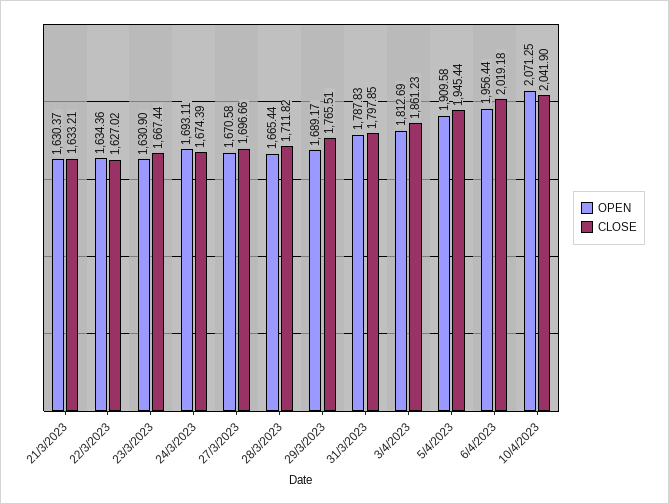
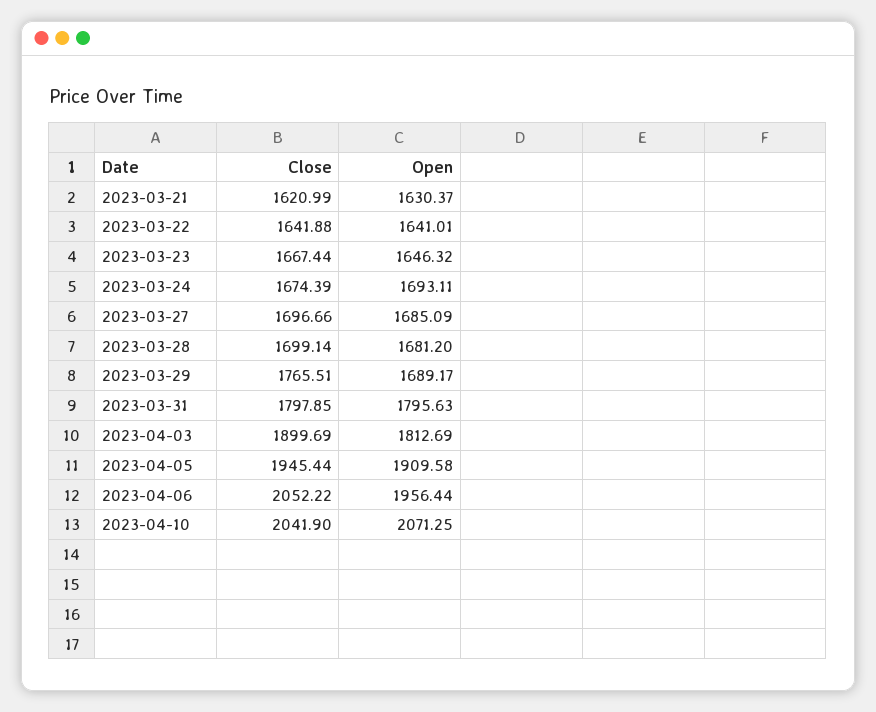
  {
    "OPEN": {
      "21/3/2023": 1630.37,
-     "22/3/2023": 1634.36,
+     "22/3/2023": 1641.01,
-     "23/3/2023": 1630.9,
+     "23/3/2023": 1646.32,
      "24/3/2023": 1693.11,
-     "27/3/2023": 1670.58,
+     "27/3/2023": 1685.09,
-     "28/3/2023": 1665.44,
+     "28/3/2023": 1681.2,
      "29/3/2023": 1689.17,
-     "31/3/2023": 1787.83,
+     "31/3/2023": 1795.63,
      "3/4/2023": 1812.69,
      "5/4/2023": 1909.58,
      "6/4/2023": 1956.44,
      "10/4/2023": 2071.25
    },
    "CLOSE": {
-     "21/3/2023": 1633.21,
+     "21/3/2023": 1620.99,
-     "22/3/2023": 1627.02,
+     "22/3/2023": 1641.88,
      "23/3/2023": 1667.44,
      "24/3/2023": 1674.39,
      "27/3/2023": 1696.66,
-     "28/3/2023": 1711.82,
+     "28/3/2023": 1699.14,
      "29/3/2023": 1765.51,
      "31/3/2023": 1797.85,
-     "3/4/2023": 1861.23,
+     "3/4/2023": 1899.69,
      "5/4/2023": 1945.44,
-     "6/4/2023": 2019.18,
+     "6/4/2023": 2052.22,
      "10/4/2023": 2041.9
    }
  }

